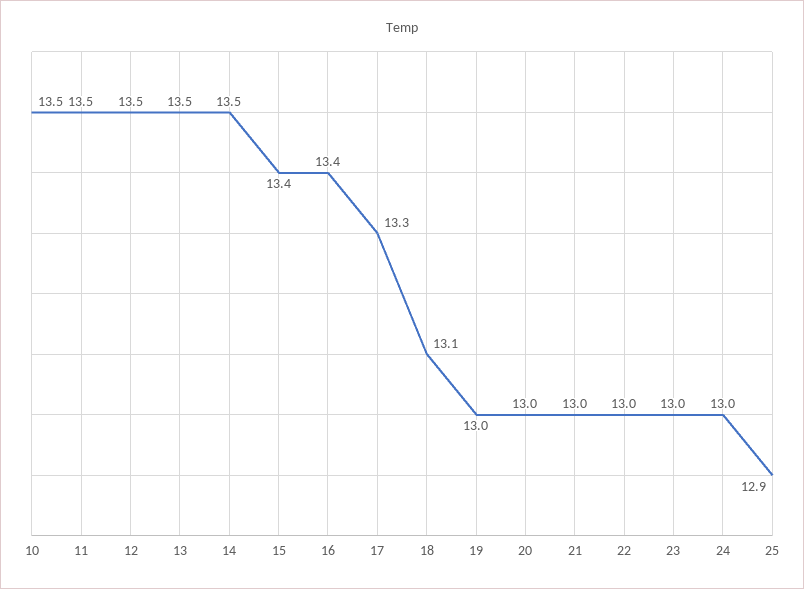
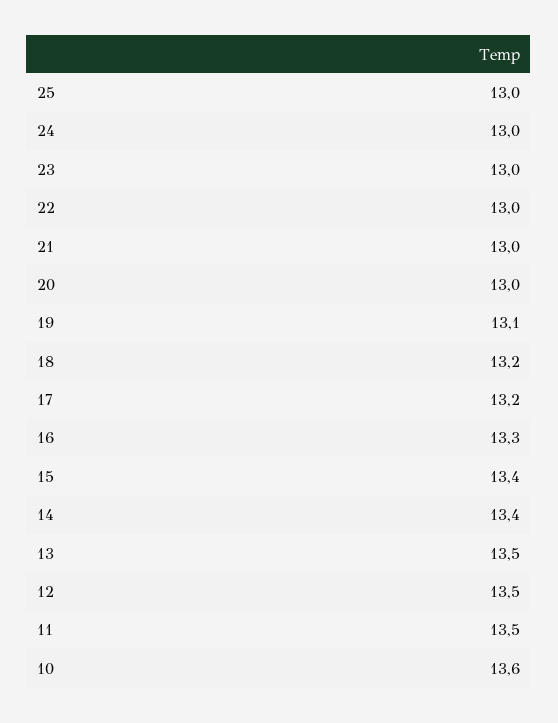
  {
-   "10": 13.5,
+   "10": 13.6,
    "11": 13.5,
    "12": 13.5,
    "13": 13.5,
-   "14": 13.5,
+   "14": 13.4,
    "15": 13.4,
-   "16": 13.4,
+   "16": 13.3,
-   "17": 13.3,
+   "17": 13.2,
-   "18": 13.1,
+   "18": 13.2,
-   "19": 13,
+   "19": 13.1,
    "20": 13,
    "21": 13,
    "22": 13,
    "23": 13,
    "24": 13,
-   "25": 12.9
+   "25": 13
  }

